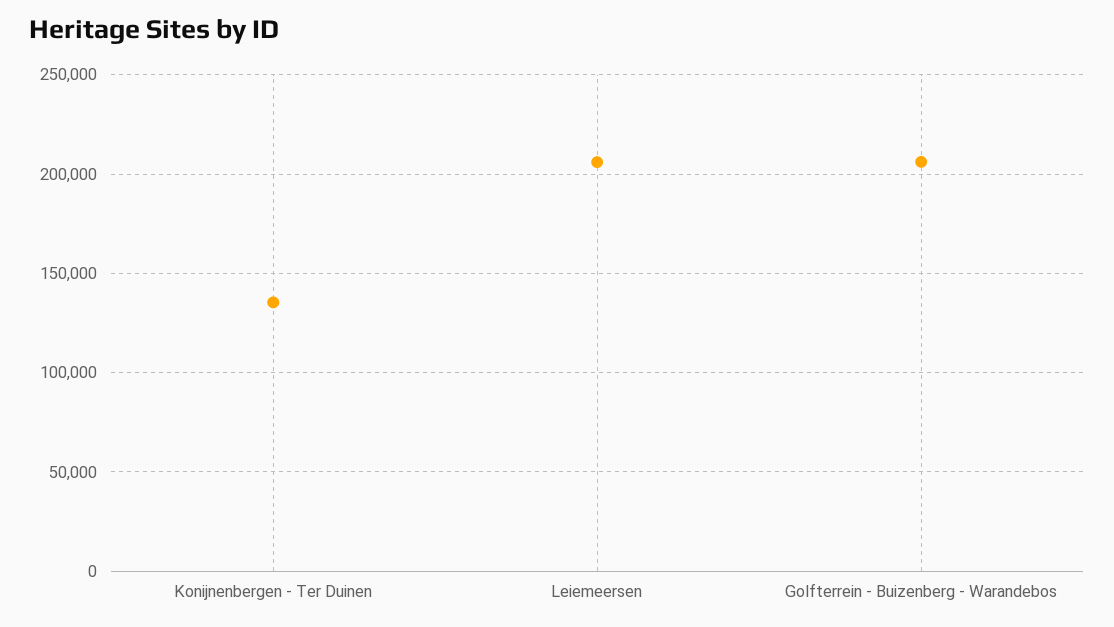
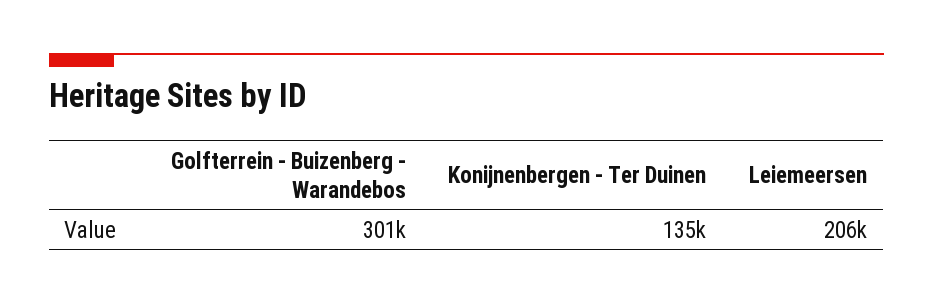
  {
    "Konijnenbergen - Ter Duinen": 135000,
    "Leiemeersen": 206000,
-   "Golfterrein - Buizenberg - Warandebos": 205000
+   "Golfterrein - Buizenberg - Warandebos": 301000
  }

